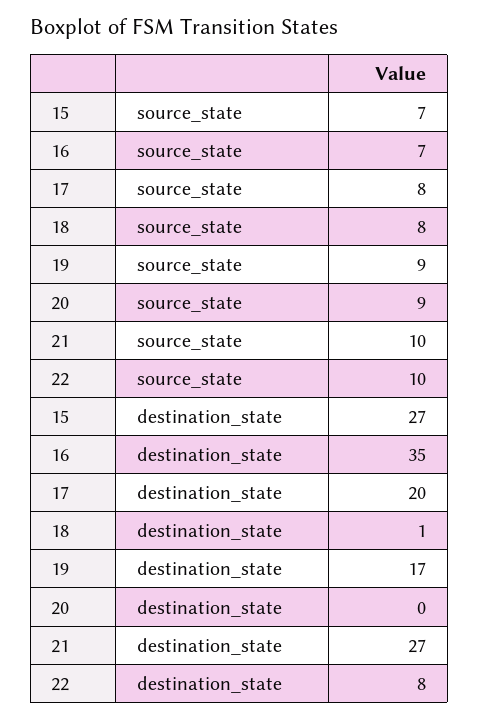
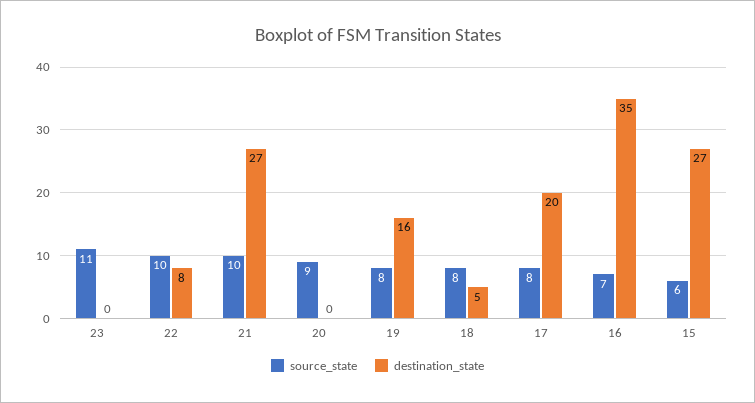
  {
    "source_state": {
-     "15": 7,
+     "15": 6,
      "16": 7,
      "17": 8,
      "18": 8,
-     "19": 9,
+     "19": 8,
      "20": 9,
      "21": 10,
-     "22": 10
+     "22": 10,
+     "23": 11
    },
    "destination_state": {
      "15": 27,
      "16": 35,
      "17": 20,
-     "18": 1,
+     "18": 5,
-     "19": 17,
+     "19": 16,
      "20": 0,
      "21": 27,
-     "22": 8
+     "22": 8,
+     "23": 0
    }
  }

